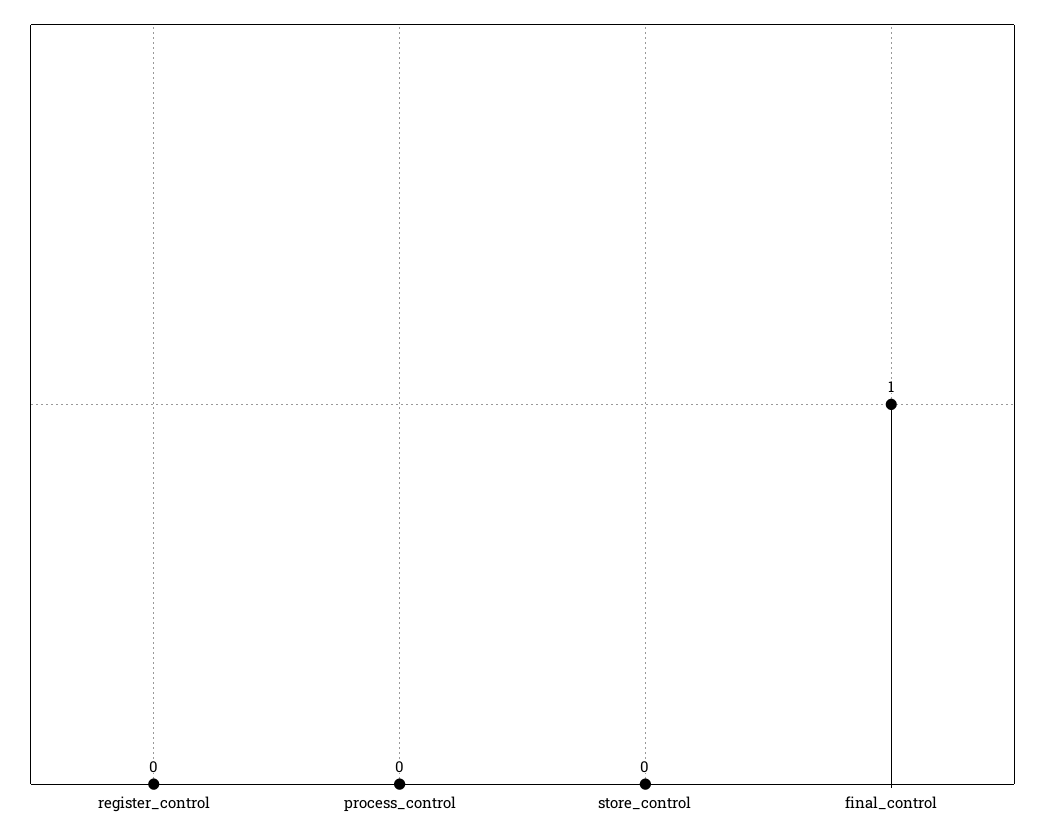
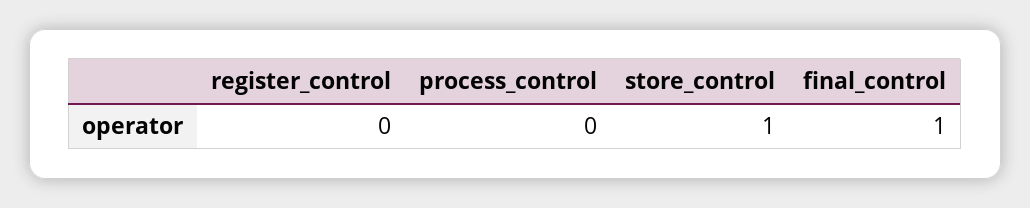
  {
    "register_control": 0,
    "process_control": 0,
-   "store_control": 0,
+   "store_control": 1,
    "final_control": 1
  }

